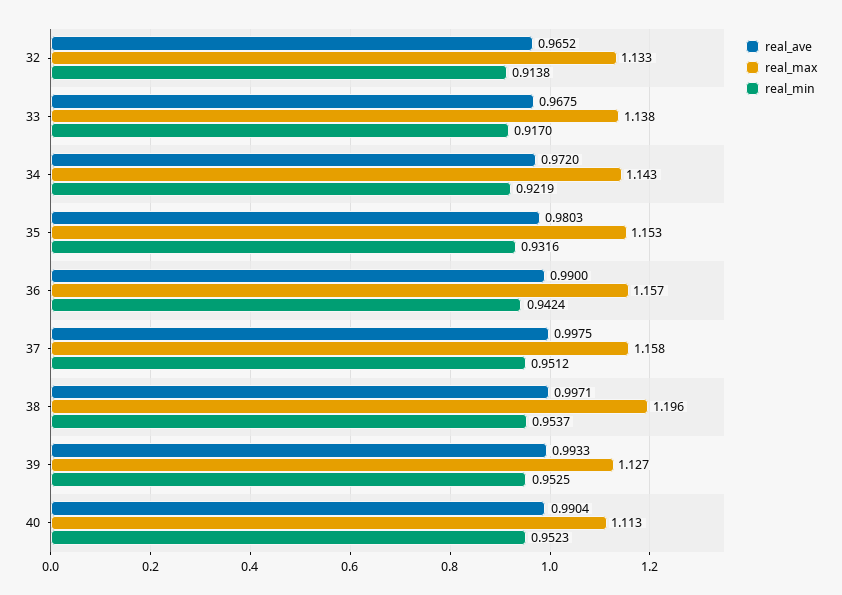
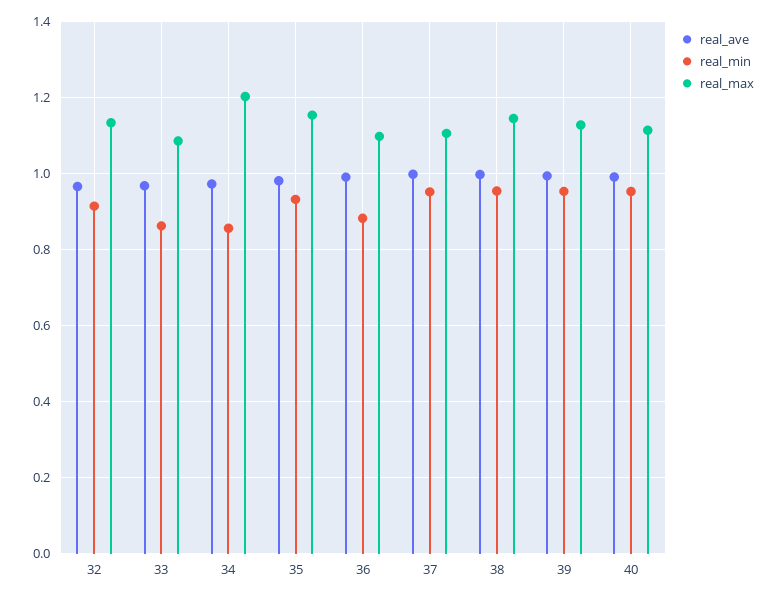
  {
    "real_ave": {
      "32": 0.9652,
      "33": 0.9675,
      "34": 0.972,
      "35": 0.9803,
      "36": 0.99,
      "37": 0.9975,
      "38": 0.9971,
      "39": 0.9933,
      "40": 0.9904
    },
    "real_max": {
      "32": 1.133,
-     "33": 1.138,
+     "33": 1.08,
-     "34": 1.143,
+     "34": 1.2,
      "35": 1.153,
-     "36": 1.157,
+     "36": 1.1,
-     "37": 1.158,
+     "37": 1.1,
-     "38": 1.196,
+     "38": 1.14,
      "39": 1.127,
      "40": 1.113
    },
    "real_min": {
      "32": 0.9138,
-     "33": 0.917,
+     "33": 0.86,
-     "34": 0.9219,
+     "34": 0.86,
      "35": 0.9316,
-     "36": 0.9424,
+     "36": 0.88,
      "37": 0.9512,
      "38": 0.9537,
      "39": 0.9525,
      "40": 0.9523
    }
  }

